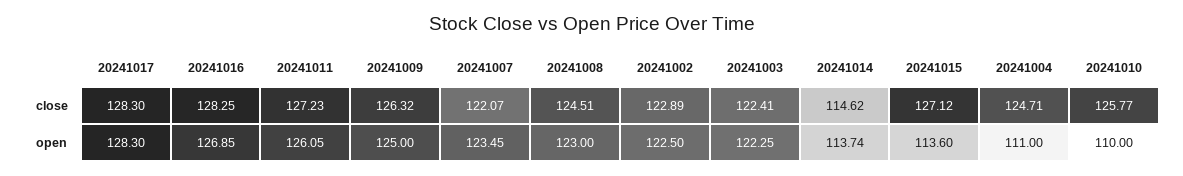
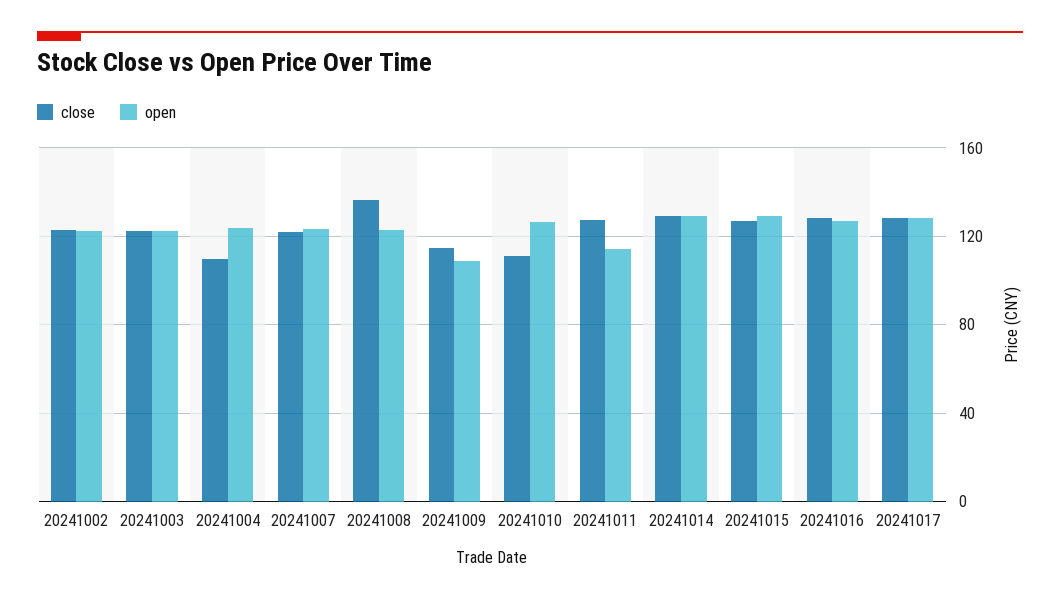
  {
    "close": {
      "20241017": 128.3,
      "20241016": 128.25,
      "20241011": 127.23,
-     "20241009": 126.32,
+     "20241009": 115,
      "20241007": 122.07,
-     "20241008": 124.51,
+     "20241008": 135,
      "20241002": 122.89,
      "20241003": 122.41,
-     "20241014": 114.62,
+     "20241014": 130,
      "20241015": 127.12,
-     "20241004": 124.71,
+     "20241004": 110,
-     "20241010": 125.77
+     "20241010": 110
    },
    "open": {
      "20241017": 128.3,
      "20241016": 126.85,
-     "20241011": 126.05,
+     "20241011": 115,
-     "20241009": 125,
+     "20241009": 110,
      "20241007": 123.45,
      "20241008": 123,
      "20241002": 122.5,
      "20241003": 122.25,
-     "20241014": 113.74,
+     "20241014": 130,
-     "20241015": 113.6,
+     "20241015": 130,
-     "20241004": 111,
+     "20241004": 125,
-     "20241010": 110
+     "20241010": 125
    }
  }

